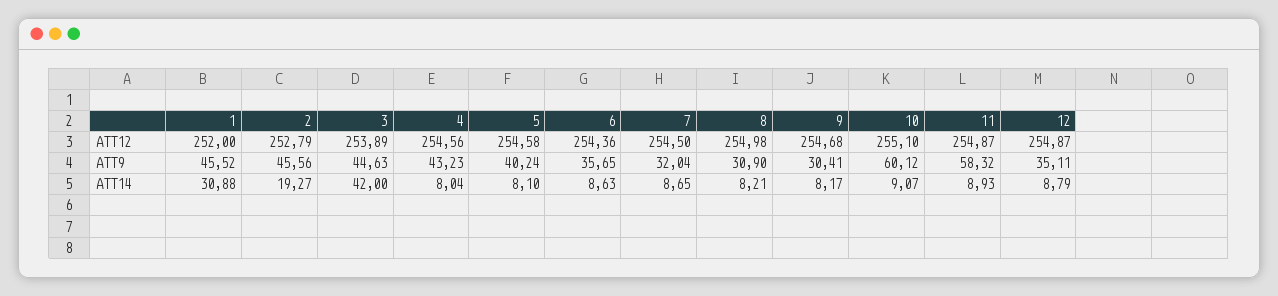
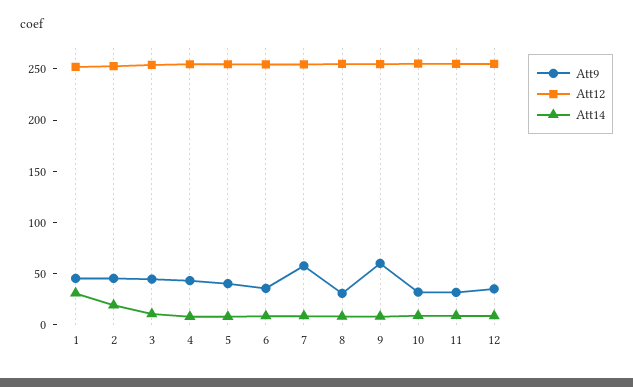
  {
    "ATT12": {
      "1": 252,
      "2": 252.79,
      "3": 253.89,
      "4": 254.56,
      "5": 254.58,
      "6": 254.36,
      "7": 254.5,
      "8": 254.98,
      "9": 254.68,
      "10": 255.1,
      "11": 254.87,
      "12": 254.87
    },
    "ATT9": {
      "1": 45.52,
      "2": 45.56,
      "3": 44.63,
      "4": 43.23,
      "5": 40.24,
      "6": 35.65,
-     "7": 32.04,
+     "7": 60,
      "8": 30.9,
-     "9": 30.41,
+     "9": 60,
-     "10": 60.12,
+     "10": 30,
-     "11": 58.32,
+     "11": 30,
      "12": 35.11
    },
    "ATT14": {
      "1": 30.88,
      "2": 19.27,
-     "3": 42,
+     "3": 10,
      "4": 8.04,
      "5": 8.1,
      "6": 8.63,
      "7": 8.65,
      "8": 8.21,
      "9": 8.17,
      "10": 9.07,
      "11": 8.93,
      "12": 8.79
    }
  }

